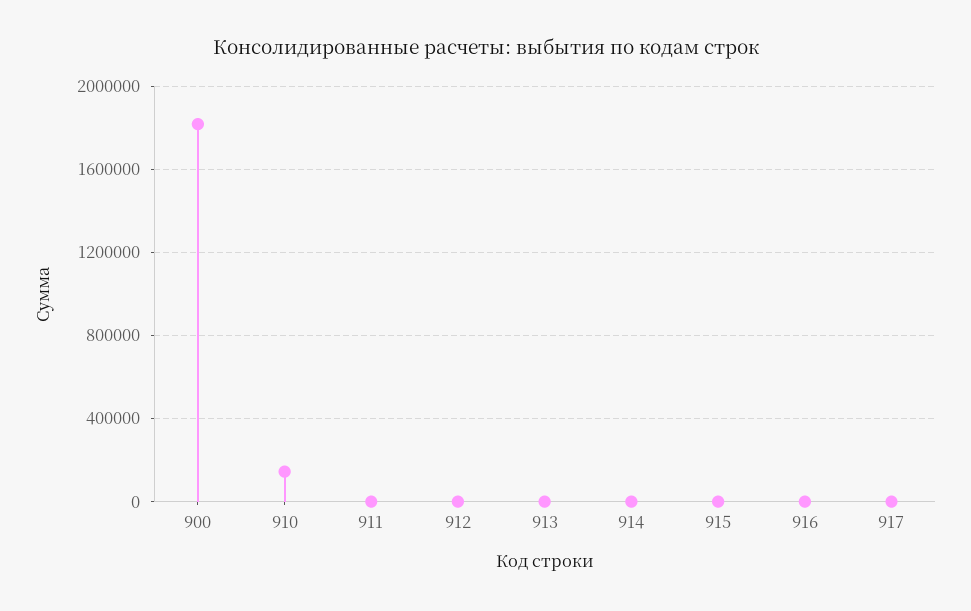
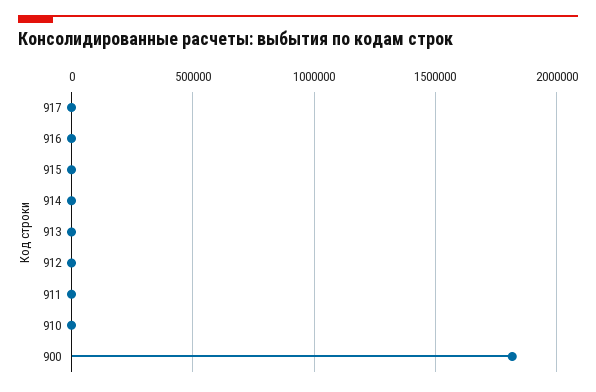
  {
    "900": 1800000,
-   "910": 150000,
+   "910": 0,
    "911": 0,
    "912": 0,
    "913": 0,
    "914": 0,
    "915": 0,
    "916": 0,
    "917": 0
  }

